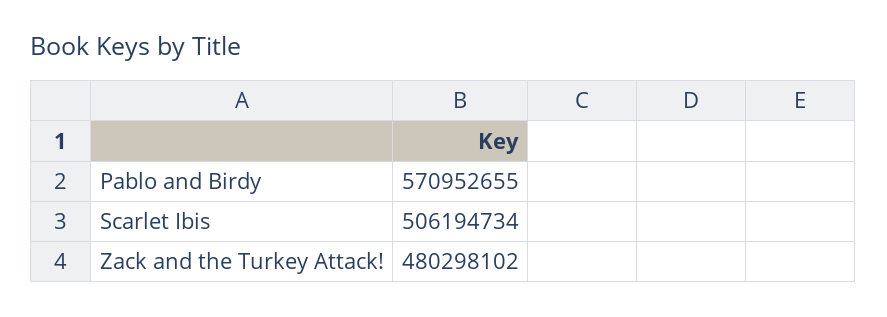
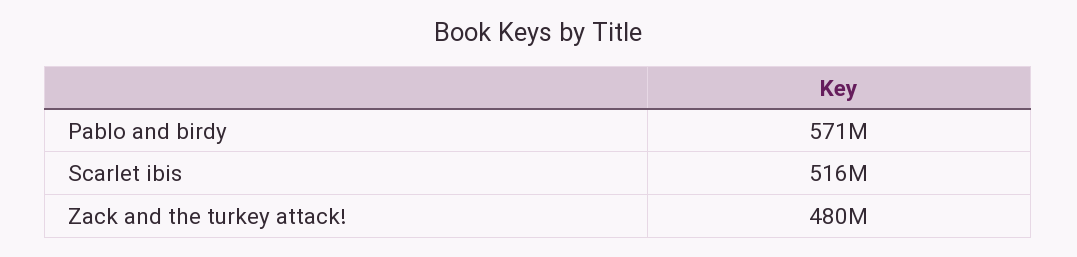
  {
    "Pablo and Birdy": 570952655,
-   "Scarlet Ibis": 506194734,
+   "Scarlet Ibis": 516000000,
    "Zack and the Turkey Attack!": 480298102
  }

